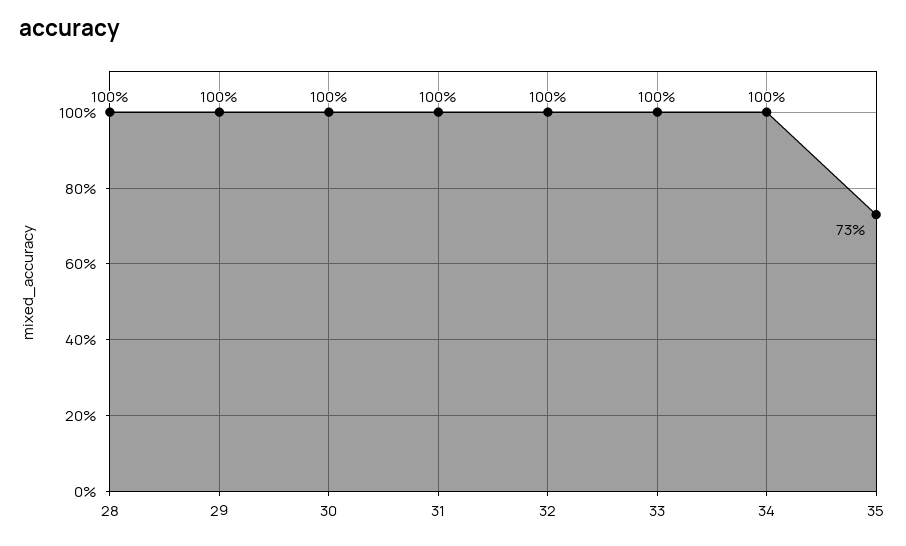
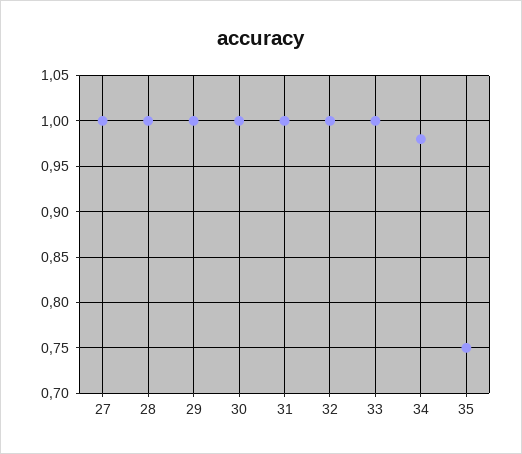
  {
    "28": 1,
    "29": 1,
    "30": 1,
    "31": 1,
    "32": 1,
    "33": 1,
-   "34": 1,
+   "34": 0.98,
-   "35": 0.73
+   "35": 0.75,
+   "27": 1
  }

